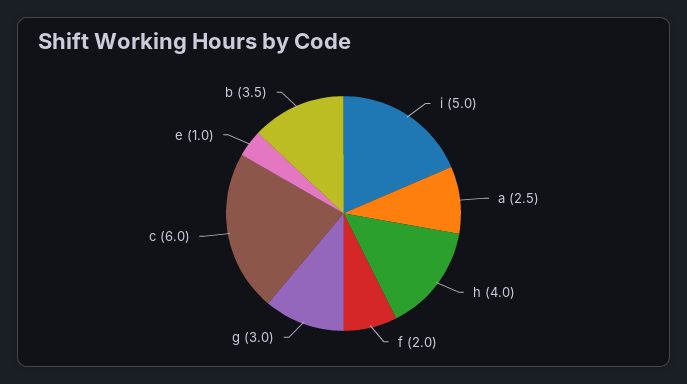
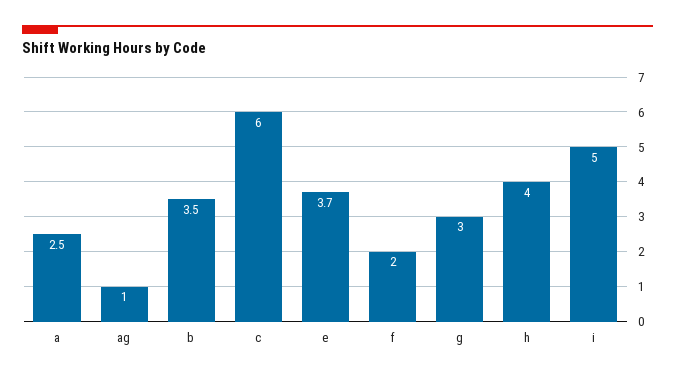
  {
    "i": 5,
    "a": 2.5,
    "h": 4,
    "f": 2,
    "g": 3,
    "c": 6,
-   "e": 1,
+   "e": 3.7,
-   "b": 3.5
+   "b": 3.5,
+   "ag": 1
  }

